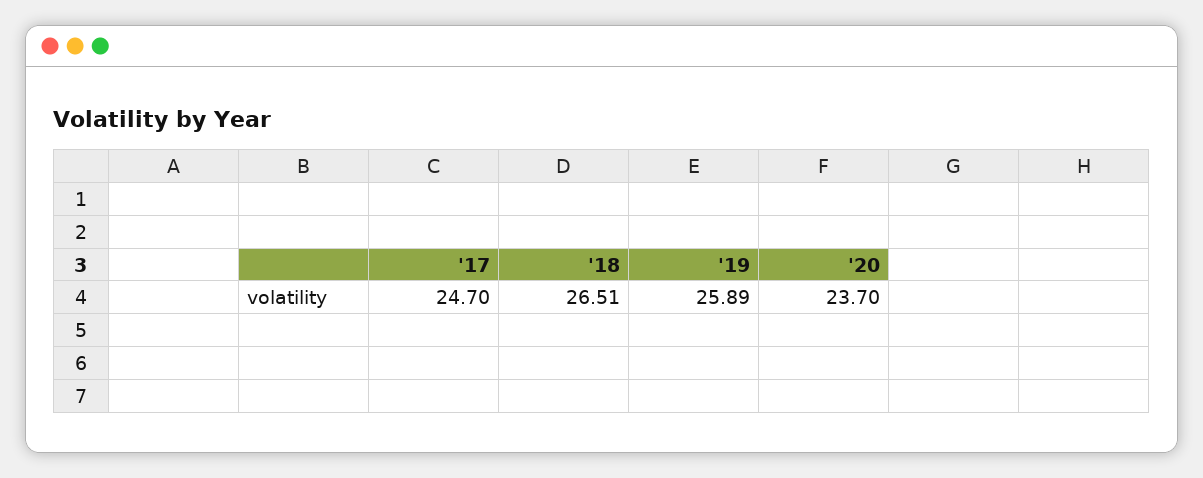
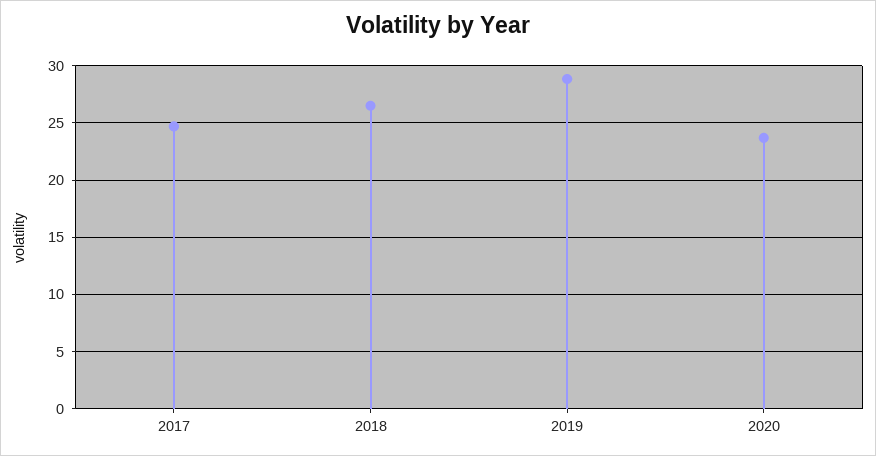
  {
    "'17": 24.7,
    "'18": 26.51,
-   "'19": 25.89,
+   "'19": 29,
    "'20": 23.7
  }

